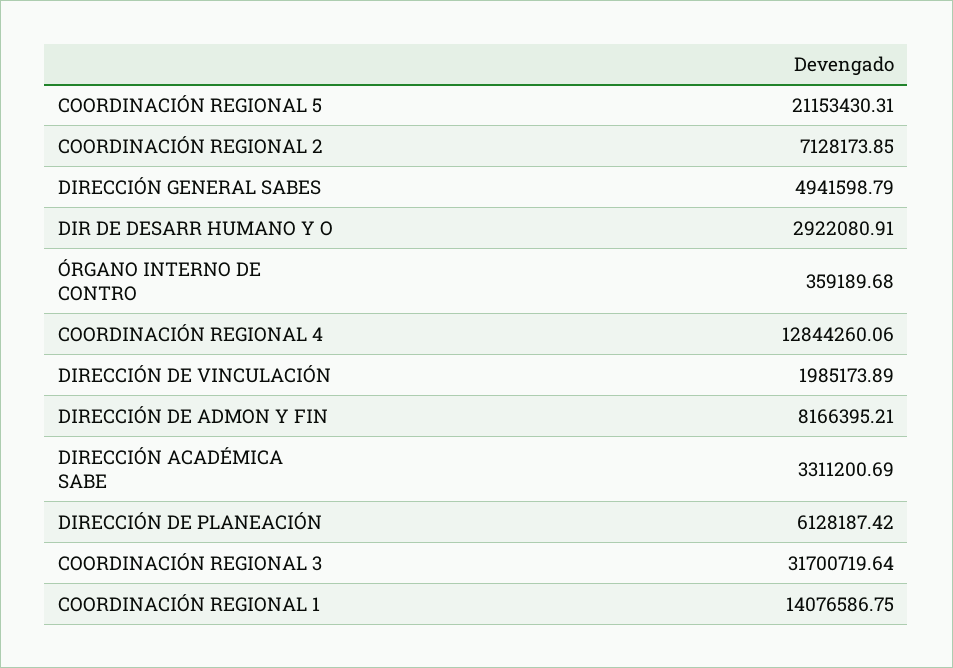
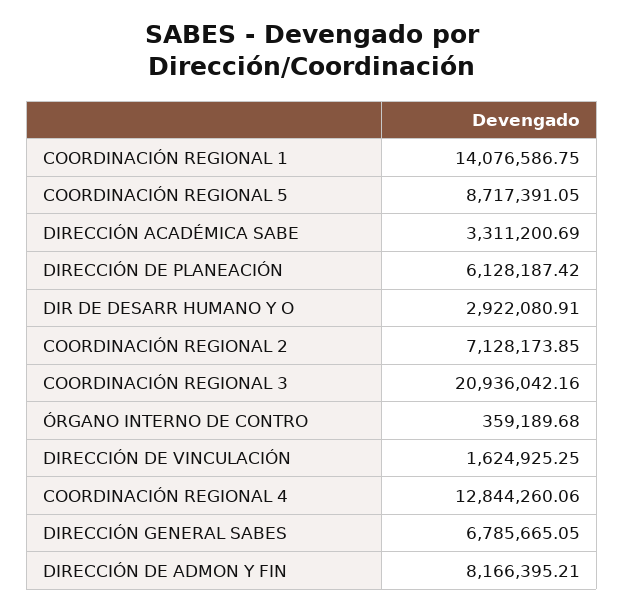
  {
-   "COORDINACIÓN REGIONAL 5": 21153430.31,
+   "COORDINACIÓN REGIONAL 5": 8717391.05,
    "COORDINACIÓN REGIONAL 2": 7128173.85,
-   "DIRECCIÓN GENERAL SABES": 4941598.79,
+   "DIRECCIÓN GENERAL SABES": 6785665.05,
    "DIR DE DESARR HUMANO Y O": 2922080.91,
    "ÓRGANO INTERNO DE CONTRO": 359189.68,
    "COORDINACIÓN REGIONAL 4": 12844260.06,
-   "DIRECCIÓN DE VINCULACIÓN": 1985173.89,
+   "DIRECCIÓN DE VINCULACIÓN": 1624925.25,
    "DIRECCIÓN DE ADMON Y FIN": 8166395.21,
    "DIRECCIÓN ACADÉMICA SABE": 3311200.69,
    "DIRECCIÓN DE PLANEACIÓN": 6128187.42,
-   "COORDINACIÓN REGIONAL 3": 31700719.64,
+   "COORDINACIÓN REGIONAL 3": 20936042.16,
    "COORDINACIÓN REGIONAL 1": 14076586.75
  }

